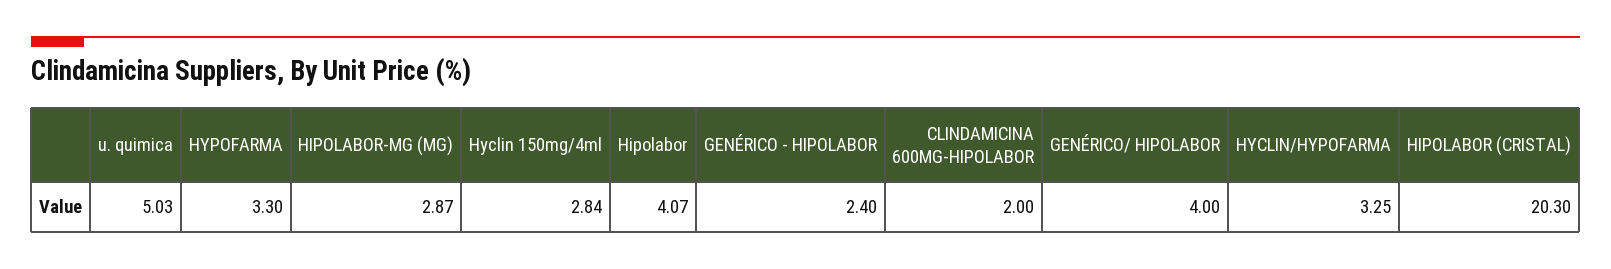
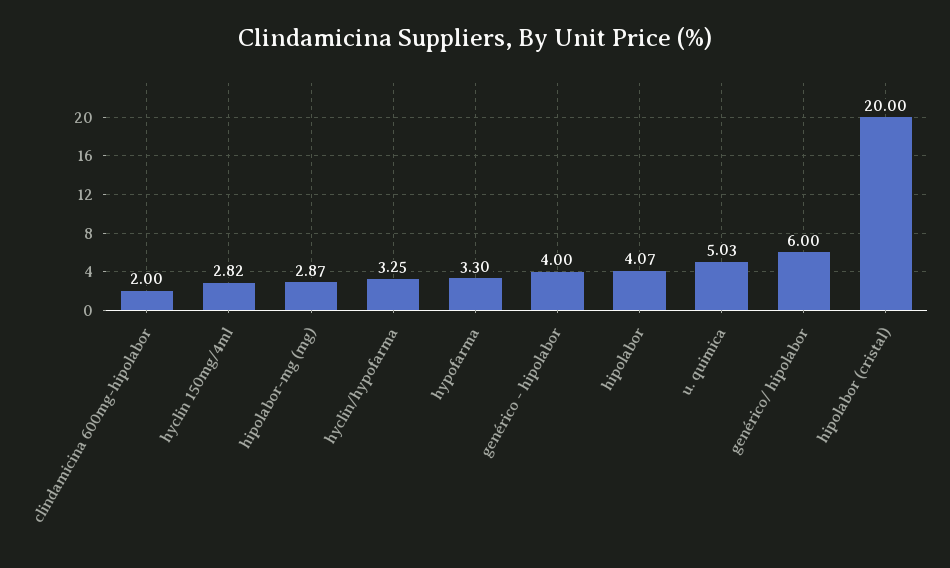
  {
    "u. quimica": 5.03,
    "HYPOFARMA": 3.3,
    "HIPOLABOR-MG (MG)": 2.87,
-   "Hyclin 150mg/4ml": 2.84,
+   "Hyclin 150mg/4ml": 2.82,
    "Hipolabor": 4.07,
-   "GENÉRICO - HIPOLABOR": 2.4,
+   "GENÉRICO - HIPOLABOR": 4,
    "CLINDAMICINA 600MG-HIPOLABOR": 2,
-   "GENÉRICO/ HIPOLABOR": 4,
+   "GENÉRICO/ HIPOLABOR": 6,
    "HYCLIN/HYPOFARMA": 3.25,
-   "HIPOLABOR (CRISTAL)": 20.3
+   "HIPOLABOR (CRISTAL)": 20
  }

